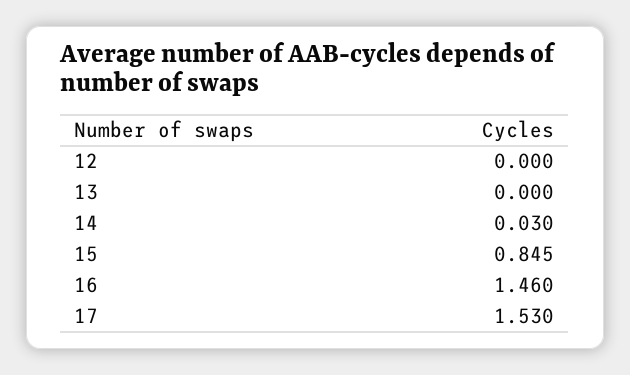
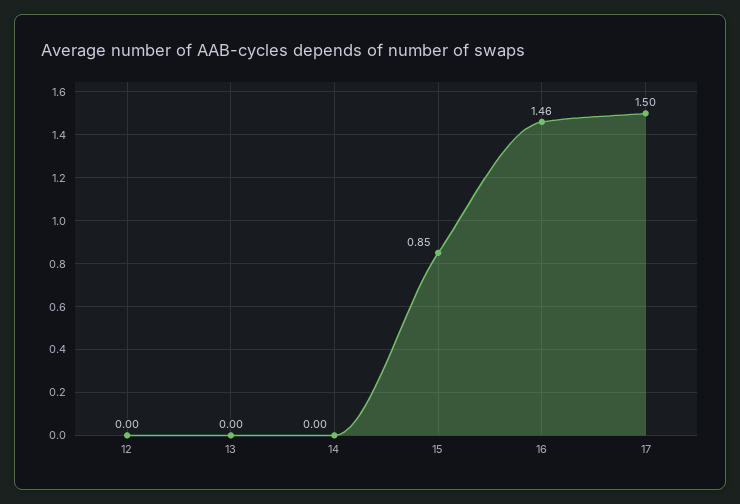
  {
    "12": 0,
    "13": 0,
-   "14": 0.03,
+   "14": 0,
    "15": 0.845,
    "16": 1.46,
-   "17": 1.53
+   "17": 1.5
  }

